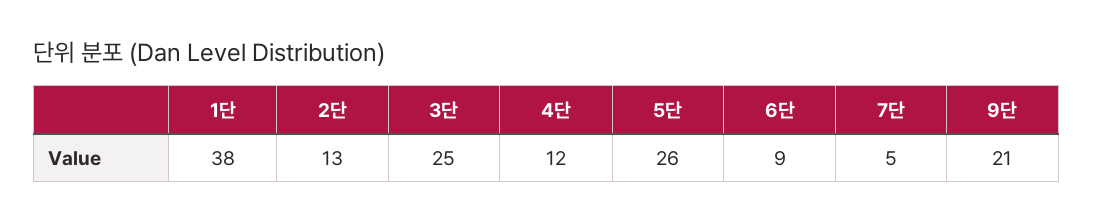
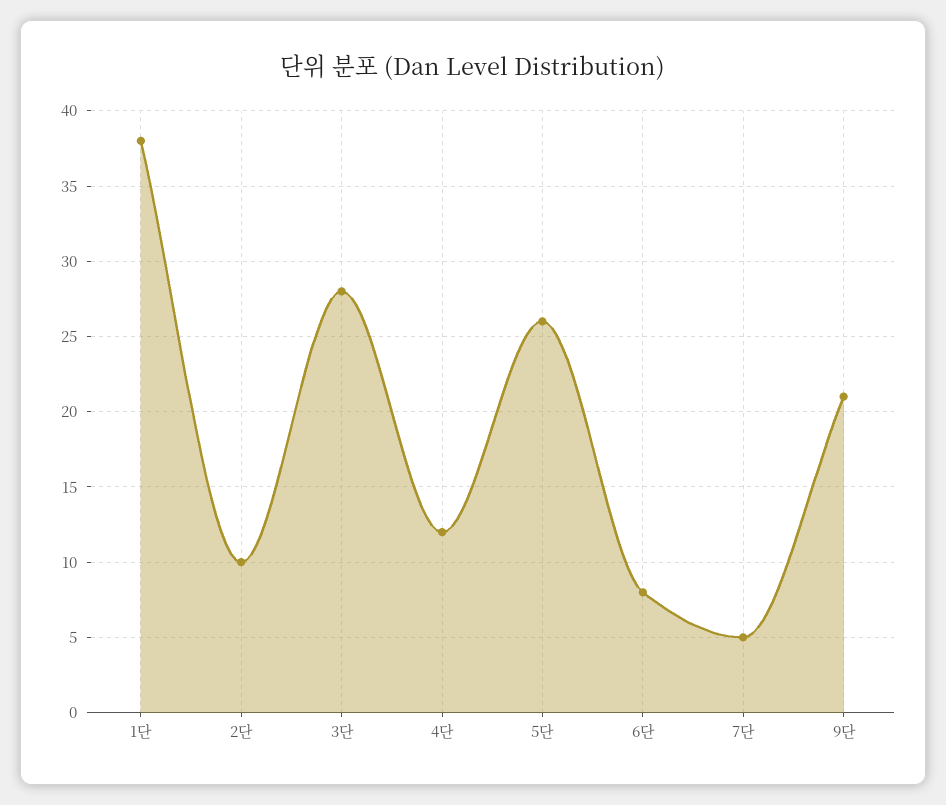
  {
    "1단": 38,
-   "2단": 13,
+   "2단": 10,
-   "3단": 25,
+   "3단": 28,
    "4단": 12,
    "5단": 26,
-   "6단": 9,
+   "6단": 8,
    "7단": 5,
    "9단": 21
  }

